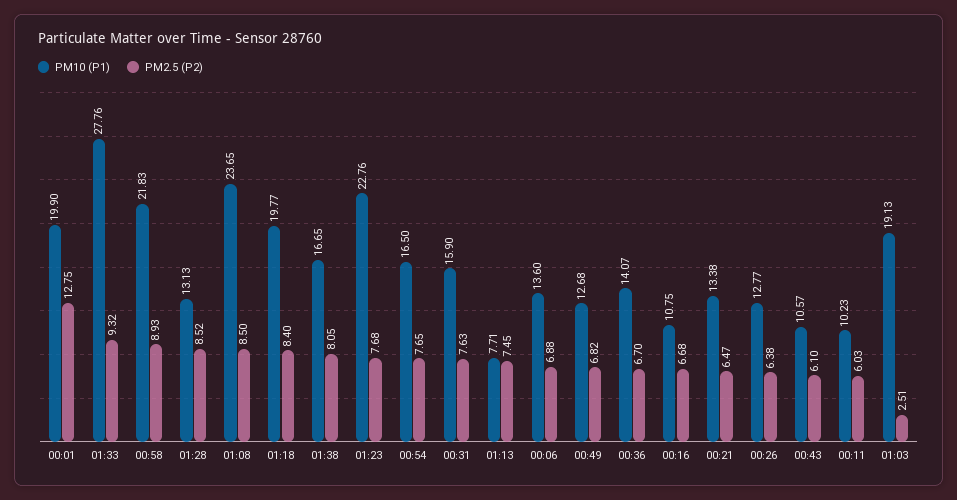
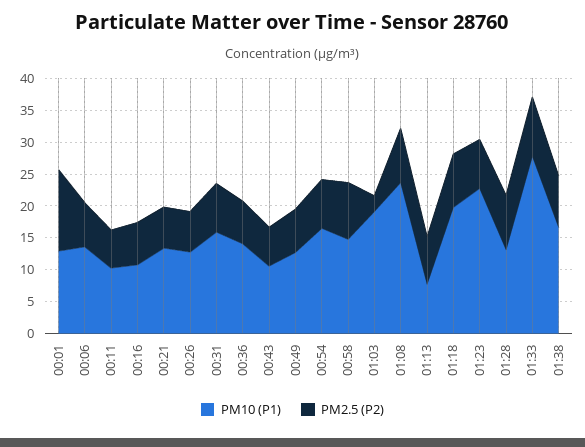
  {
    "PM10 (P1)": {
-     "00:01": 19.9,
+     "00:01": 12.5,
      "01:33": 27.76,
-     "00:58": 21.83,
+     "00:58": 15,
      "01:28": 13.13,
      "01:08": 23.65,
      "01:18": 19.77,
      "01:38": 16.65,
      "01:23": 22.76,
      "00:54": 16.5,
      "00:31": 15.9,
      "01:13": 7.71,
      "00:06": 13.6,
      "00:49": 12.68,
      "00:36": 14.07,
      "00:16": 10.75,
      "00:21": 13.38,
      "00:26": 12.77,
      "00:43": 10.57,
      "00:11": 10.23,
      "01:03": 19.13
    },
    "PM2.5 (P2)": {
      "00:01": 12.75,
      "01:33": 9.32,
      "00:58": 8.93,
      "01:28": 8.52,
      "01:08": 8.5,
      "01:18": 8.4,
      "01:38": 8.05,
      "01:23": 7.68,
      "00:54": 7.65,
      "00:31": 7.63,
      "01:13": 7.45,
      "00:06": 6.88,
      "00:49": 6.82,
      "00:36": 6.7,
      "00:16": 6.68,
      "00:21": 6.47,
      "00:26": 6.38,
      "00:43": 6.1,
      "00:11": 6.03,
      "01:03": 2.51
    }
  }

